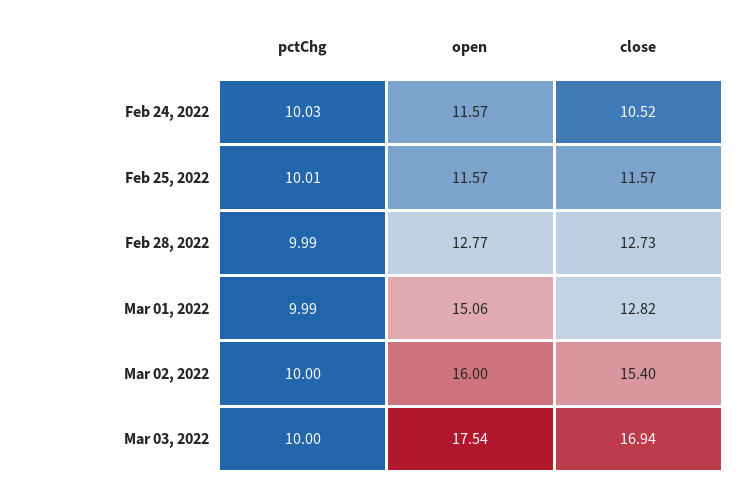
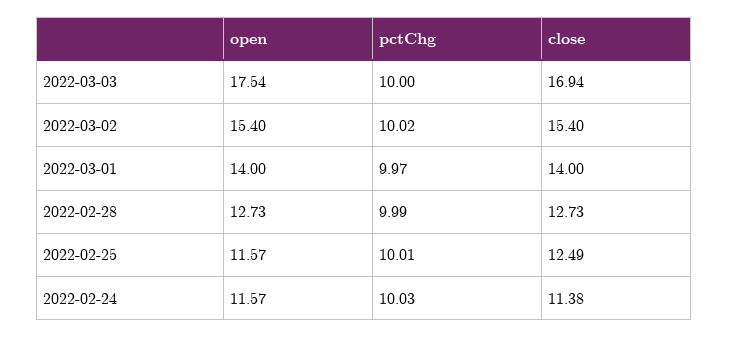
  {
    "pctChg": {
      "Feb 24, 2022": 10.03,
      "Feb 25, 2022": 10.01,
      "Feb 28, 2022": 9.99,
-     "Mar 01, 2022": 9.99,
+     "Mar 01, 2022": 9.97,
-     "Mar 02, 2022": 10,
+     "Mar 02, 2022": 10.02,
      "Mar 03, 2022": 10
    },
    "open": {
      "Feb 24, 2022": 11.57,
      "Feb 25, 2022": 11.57,
-     "Feb 28, 2022": 12.77,
+     "Feb 28, 2022": 12.73,
-     "Mar 01, 2022": 15.06,
+     "Mar 01, 2022": 14,
-     "Mar 02, 2022": 16,
+     "Mar 02, 2022": 15.4,
      "Mar 03, 2022": 17.54
    },
    "close": {
-     "Feb 24, 2022": 10.52,
+     "Feb 24, 2022": 11.38,
-     "Feb 25, 2022": 11.57,
+     "Feb 25, 2022": 12.49,
      "Feb 28, 2022": 12.73,
-     "Mar 01, 2022": 12.82,
+     "Mar 01, 2022": 14,
      "Mar 02, 2022": 15.4,
      "Mar 03, 2022": 16.94
    }
  }

